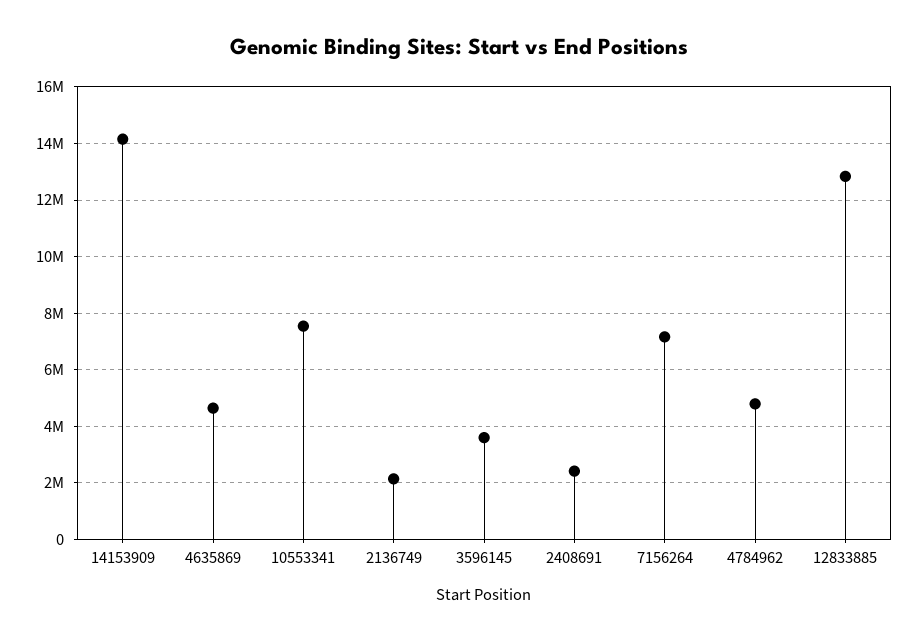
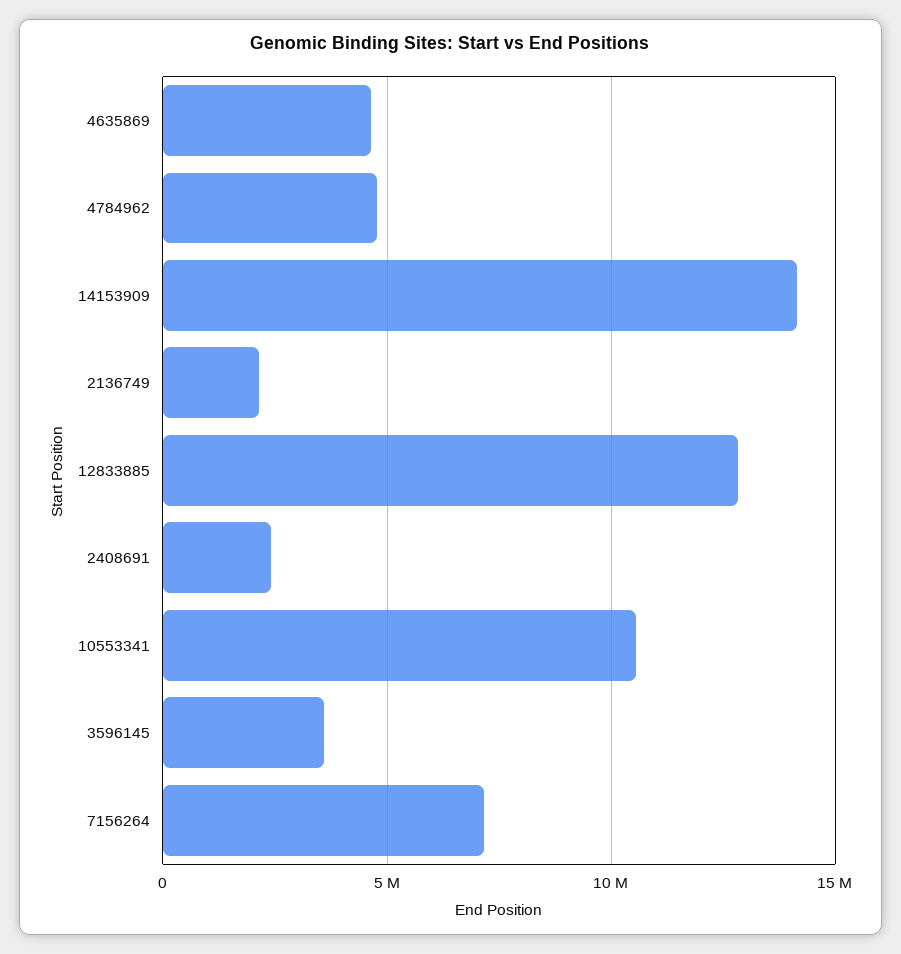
  {
    "14153909": 14250000,
    "4635869": 4750000,
-   "10553341": 7500000,
+   "10553341": 10500000,
    "2136749": 2250000,
    "3596145": 3500000,
    "2408691": 2500000,
    "7156264": 7250000,
    "4784962": 4750000,
    "12833885": 12750000
  }

